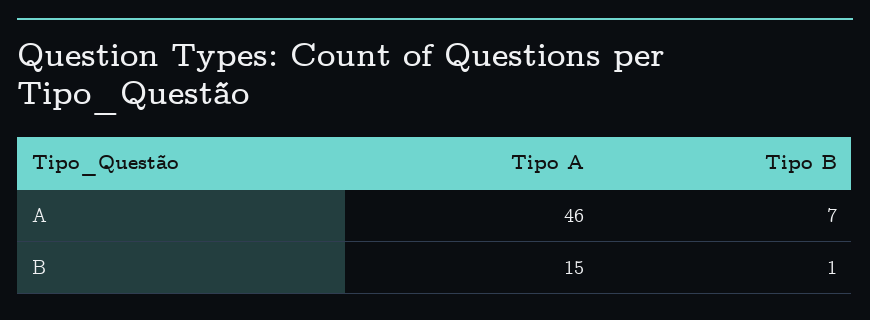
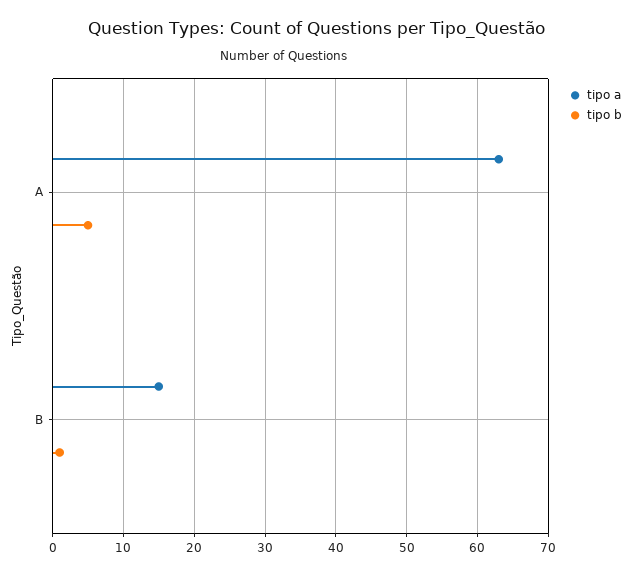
  {
    "Tipo A": {
-     "A": 46,
+     "A": 63,
      "B": 15
    },
    "Tipo B": {
-     "A": 7,
+     "A": 5,
      "B": 1
    }
  }

